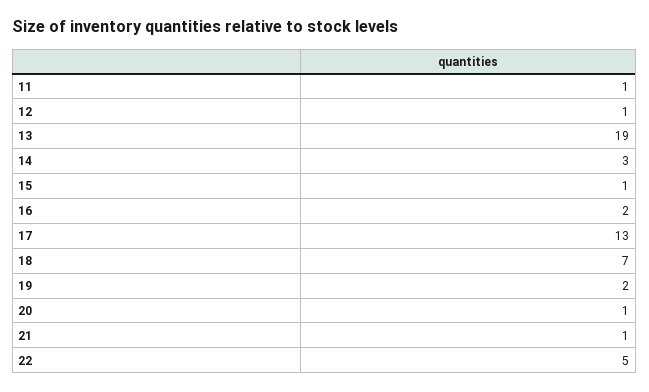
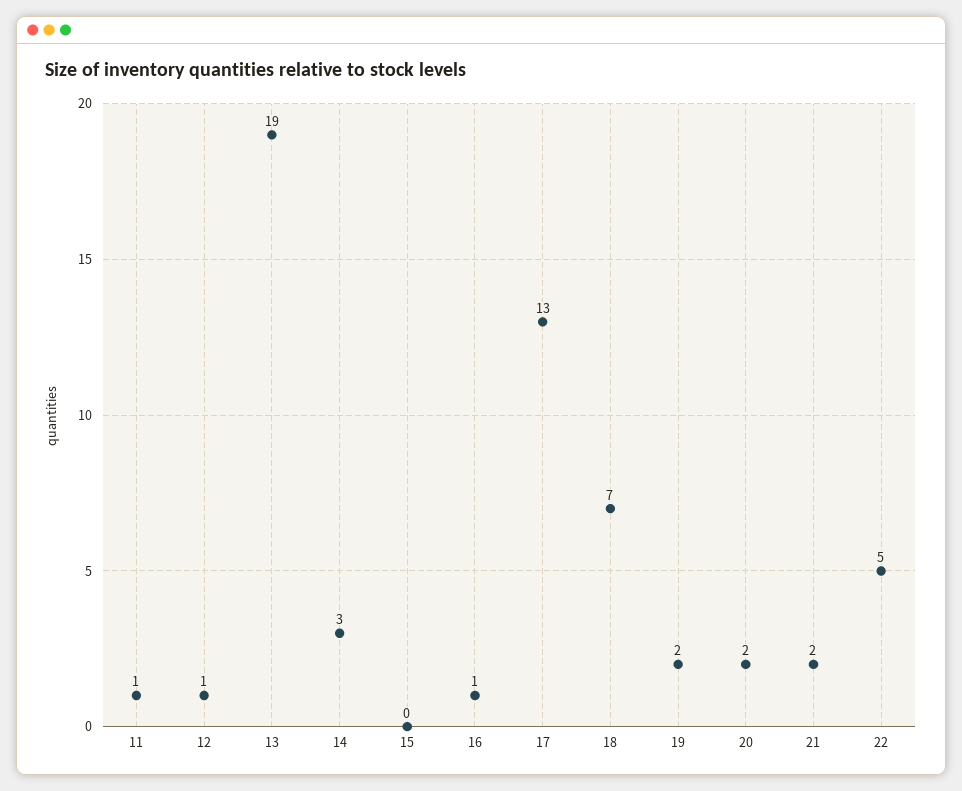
  {
    "11": 1,
    "12": 1,
    "13": 19,
    "14": 3,
-   "15": 1,
+   "15": 0,
-   "16": 2,
+   "16": 1,
    "17": 13,
    "18": 7,
    "19": 2,
-   "20": 1,
+   "20": 2,
-   "21": 1,
+   "21": 2,
    "22": 5
  }

